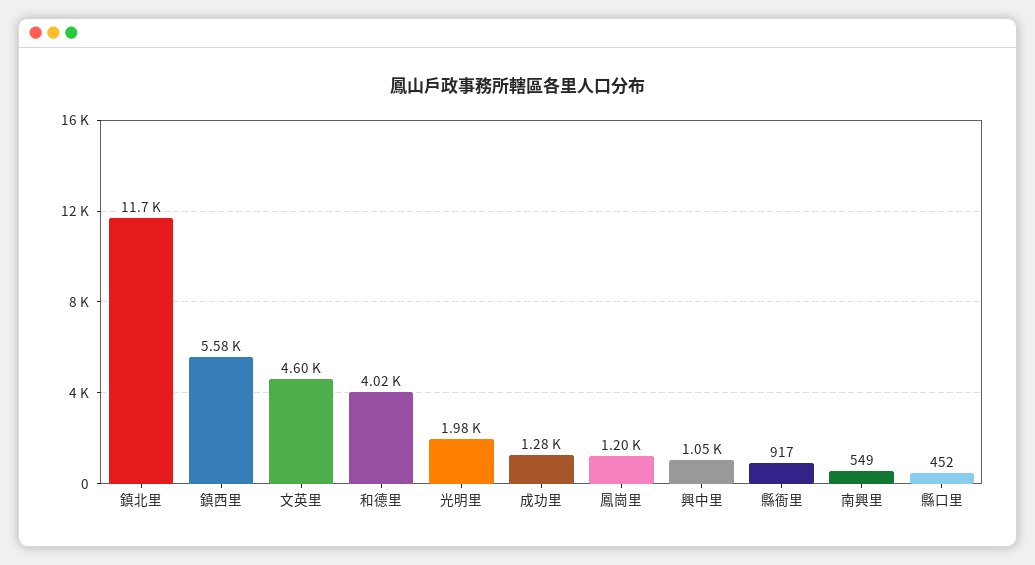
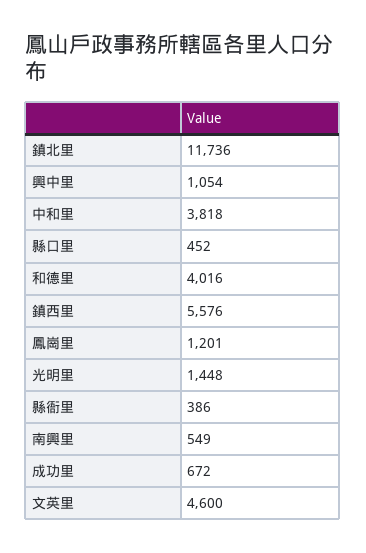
  {
    "鎮北里": 11736,
    "鎮西里": 5576,
    "文英里": 4600,
    "和德里": 4016,
-   "光明里": 1980,
+   "光明里": 1448,
-   "成功里": 1280,
+   "成功里": 672,
    "鳳崗里": 1201,
    "興中里": 1054,
-   "縣衙里": 917,
+   "縣衙里": 386,
    "南興里": 549,
-   "縣口里": 452
+   "縣口里": 452,
+   "中和里": 3818
  }

